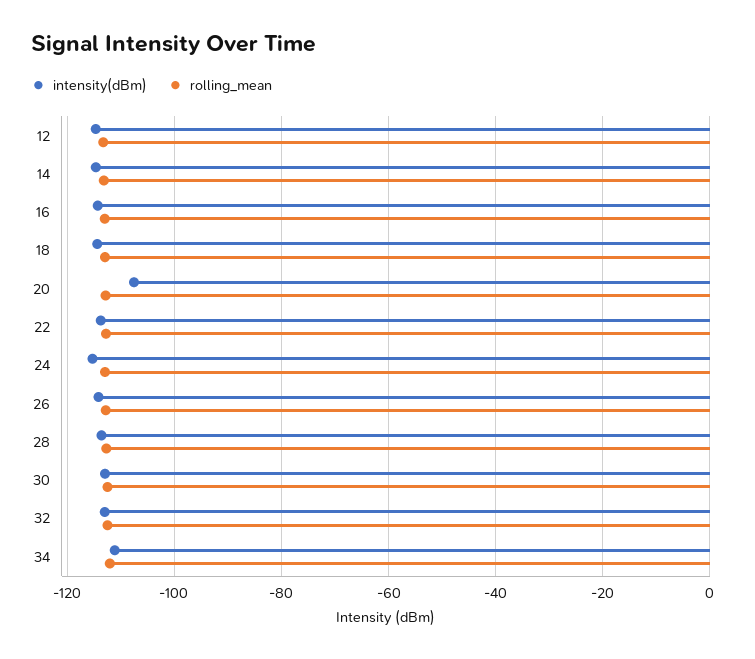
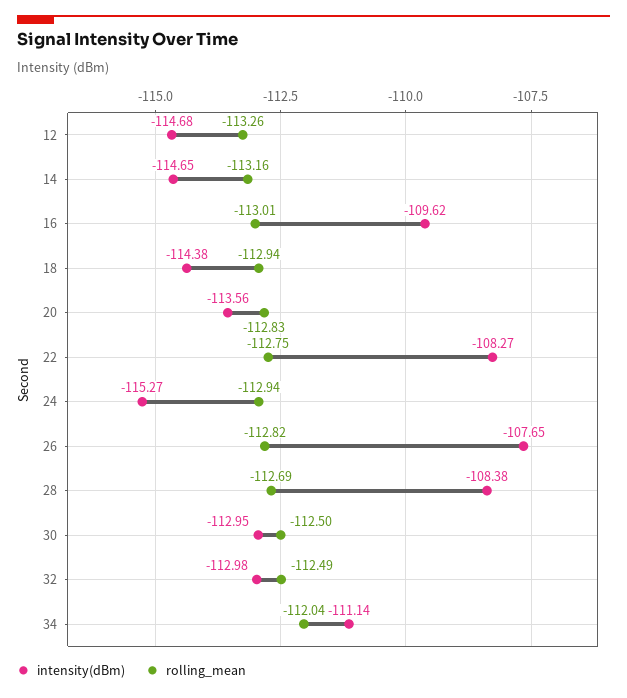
  {
    "intensity(dBm)": {
      "12": -114.68,
      "14": -114.65,
-     "16": -114,
+     "16": -109.62,
      "18": -114.38,
-     "20": -108,
+     "20": -113.56,
-     "22": -114,
+     "22": -108.27,
      "24": -115.27,
-     "26": -114,
+     "26": -107.65,
-     "28": -114,
+     "28": -108.38,
      "30": -112.95,
      "32": -112.98,
      "34": -111.14
    },
    "rolling_mean": {
      "12": -113.26,
      "14": -113.16,
      "16": -113.01,
      "18": -112.94,
      "20": -112.83,
      "22": -112.75,
      "24": -112.94,
      "26": -112.82,
      "28": -112.69,
      "30": -112.5,
      "32": -112.49,
      "34": -112.04
    }
  }

